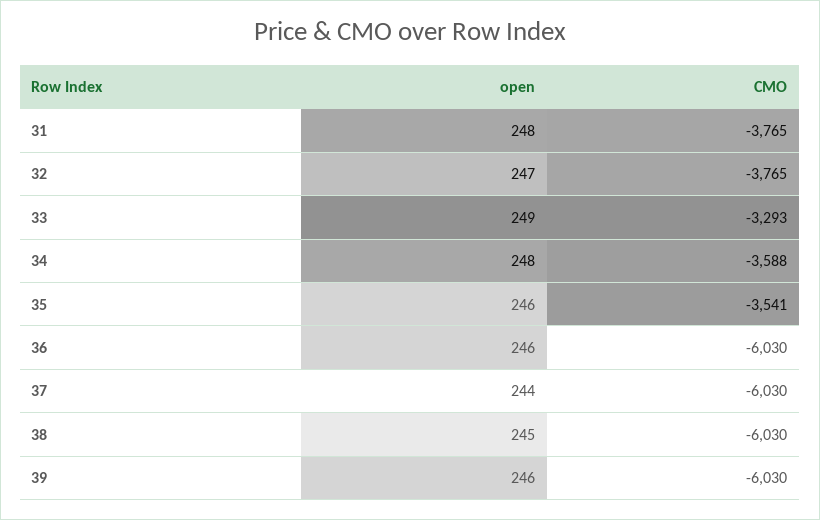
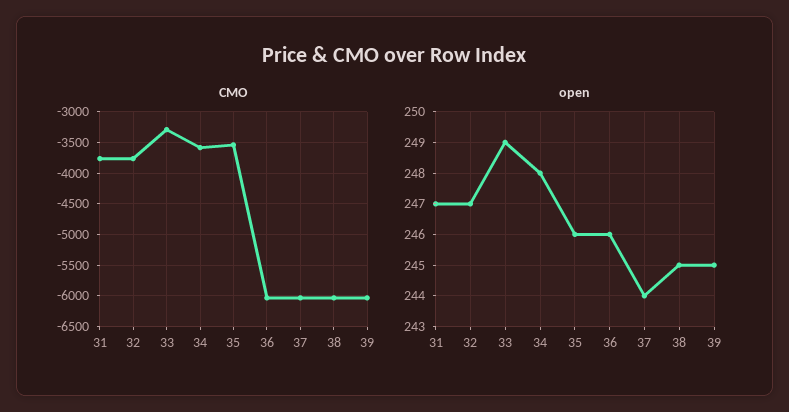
  {
    "open": {
-     "31": 248,
+     "31": 247,
      "32": 247,
      "33": 249,
      "34": 248,
      "35": 246,
      "36": 246,
      "37": 244,
      "38": 245,
-     "39": 246
+     "39": 245
    },
    "CMO": {
      "31": -3765,
      "32": -3765,
      "33": -3293,
      "34": -3588,
      "35": -3541,
      "36": -6030,
      "37": -6030,
      "38": -6030,
      "39": -6030
    }
  }

